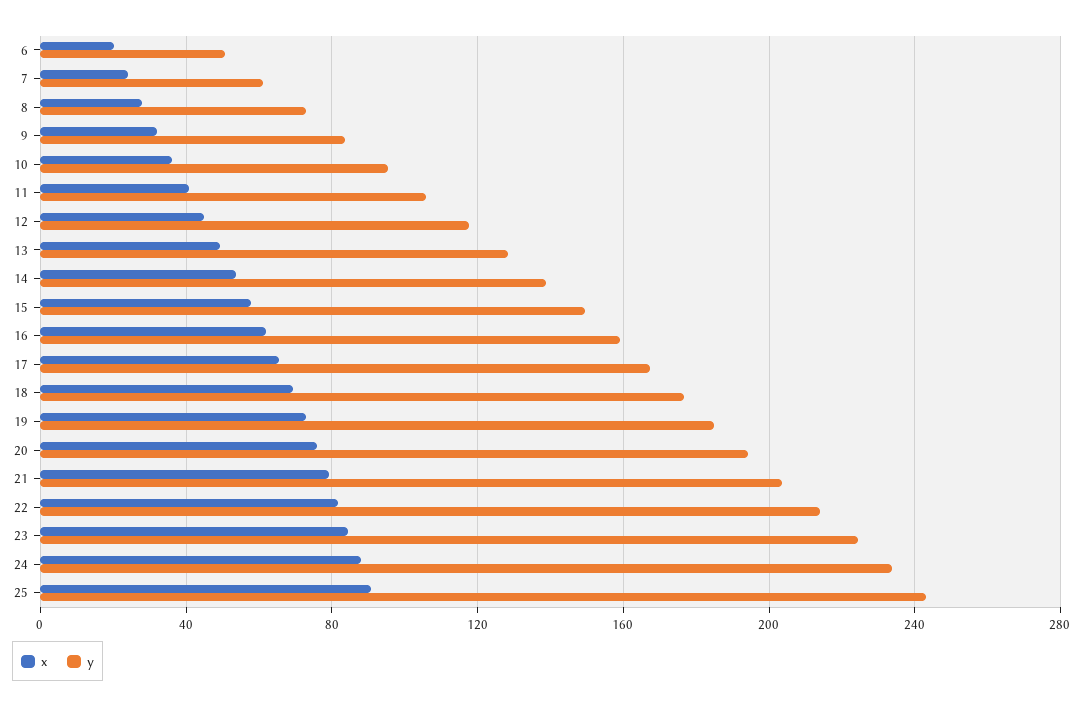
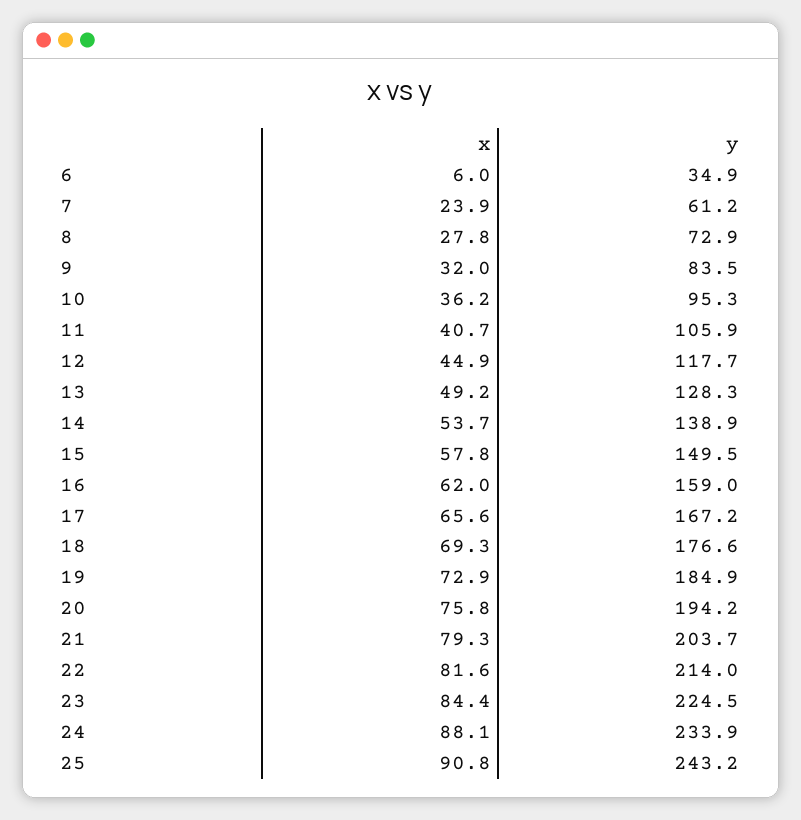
  {
    "x": {
-     "6": 20,
+     "6": 6,
      "7": 23.9,
      "8": 27.8,
      "9": 32,
      "10": 36.2,
      "11": 40.7,
      "12": 44.9,
      "13": 49.2,
      "14": 53.7,
      "15": 57.8,
      "16": 62,
      "17": 65.6,
      "18": 69.3,
      "19": 72.9,
      "20": 75.8,
      "21": 79.3,
      "22": 81.6,
      "23": 84.4,
      "24": 88.1,
      "25": 90.8
    },
    "y": {
-     "6": 50,
+     "6": 34.9,
      "7": 61.2,
      "8": 72.9,
      "9": 83.5,
      "10": 95.3,
      "11": 105.9,
      "12": 117.7,
      "13": 128.3,
      "14": 138.9,
      "15": 149.5,
      "16": 159,
      "17": 167.2,
      "18": 176.6,
      "19": 184.9,
      "20": 194.2,
      "21": 203.7,
      "22": 214,
      "23": 224.5,
      "24": 233.9,
      "25": 243.2
    }
  }

